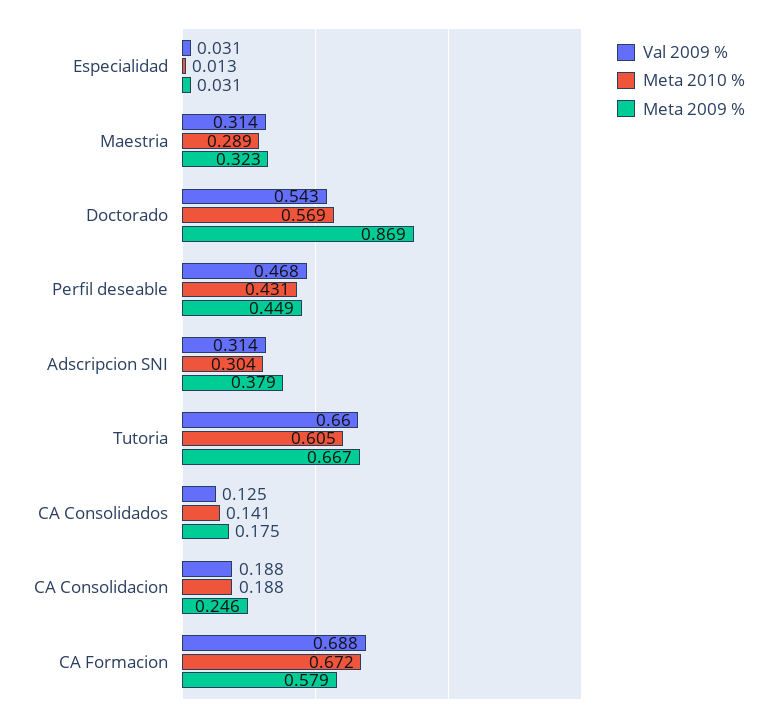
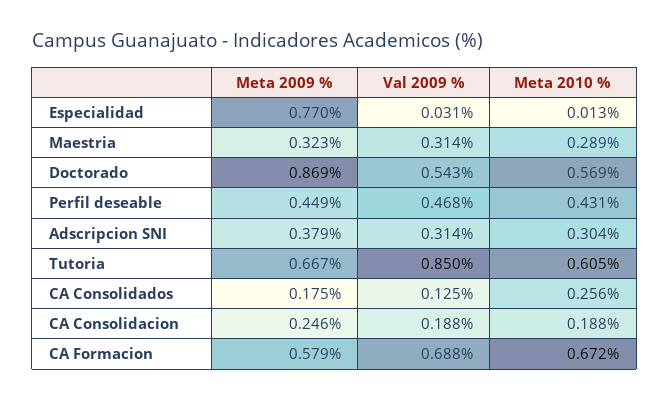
  {
    "Val 2009 %": {
      "Especialidad": 0.031,
      "Maestria": 0.314,
      "Doctorado": 0.543,
      "Perfil deseable": 0.468,
      "Adscripcion SNI": 0.314,
-     "Tutoria": 0.66,
+     "Tutoria": 0.85,
      "CA Consolidados": 0.125,
      "CA Consolidacion": 0.188,
      "CA Formacion": 0.688
    },
    "Meta 2010 %": {
      "Especialidad": 0.013,
      "Maestria": 0.289,
      "Doctorado": 0.569,
      "Perfil deseable": 0.431,
      "Adscripcion SNI": 0.304,
      "Tutoria": 0.605,
-     "CA Consolidados": 0.141,
+     "CA Consolidados": 0.256,
      "CA Consolidacion": 0.188,
      "CA Formacion": 0.672
    },
    "Meta 2009 %": {
-     "Especialidad": 0.031,
+     "Especialidad": 0.77,
      "Maestria": 0.323,
      "Doctorado": 0.869,
      "Perfil deseable": 0.449,
      "Adscripcion SNI": 0.379,
      "Tutoria": 0.667,
      "CA Consolidados": 0.175,
      "CA Consolidacion": 0.246,
      "CA Formacion": 0.579
    }
  }

